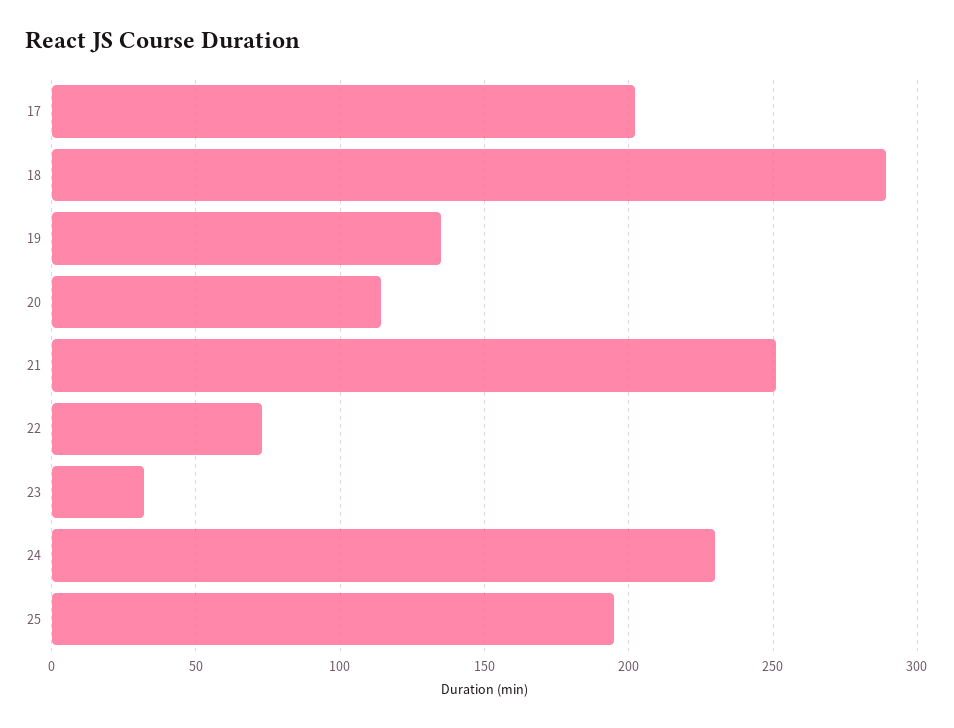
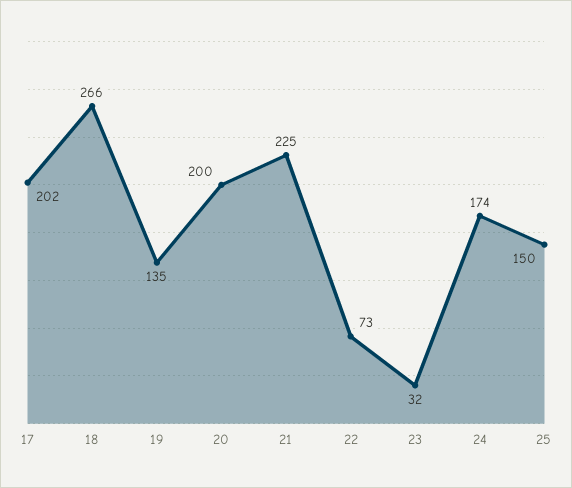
  {
    "17": 202,
-   "18": 290,
+   "18": 266,
    "19": 135,
-   "20": 115,
+   "20": 200,
-   "21": 250,
+   "21": 225,
    "22": 73,
    "23": 32,
-   "24": 230,
+   "24": 174,
-   "25": 195
+   "25": 150
  }

